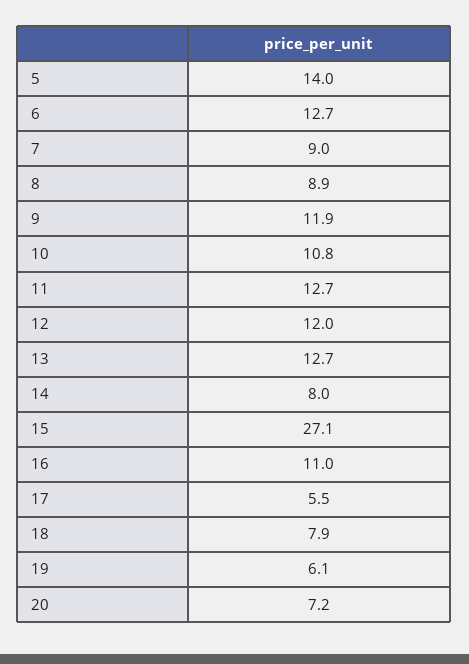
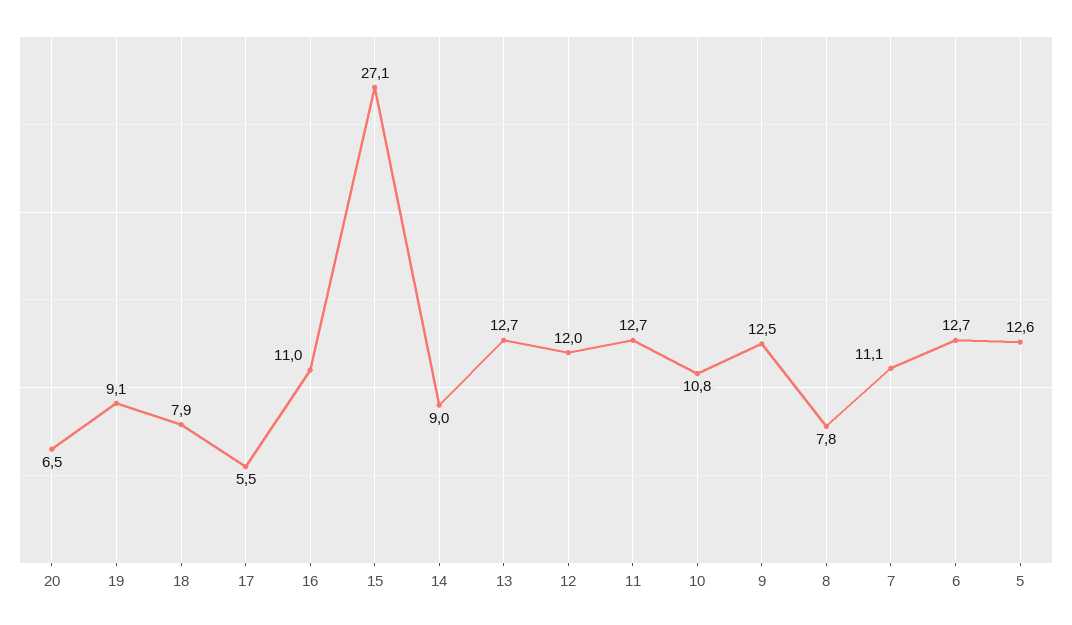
  {
-   "5": 14,
+   "5": 12.6,
    "6": 12.7,
-   "7": 9,
+   "7": 11.1,
-   "8": 8.9,
+   "8": 7.8,
-   "9": 11.9,
+   "9": 12.5,
    "10": 10.8,
    "11": 12.7,
    "12": 12,
    "13": 12.7,
-   "14": 8,
+   "14": 9,
    "15": 27.1,
    "16": 11,
    "17": 5.5,
    "18": 7.9,
-   "19": 6.1,
+   "19": 9.1,
-   "20": 7.2
+   "20": 6.5
  }

